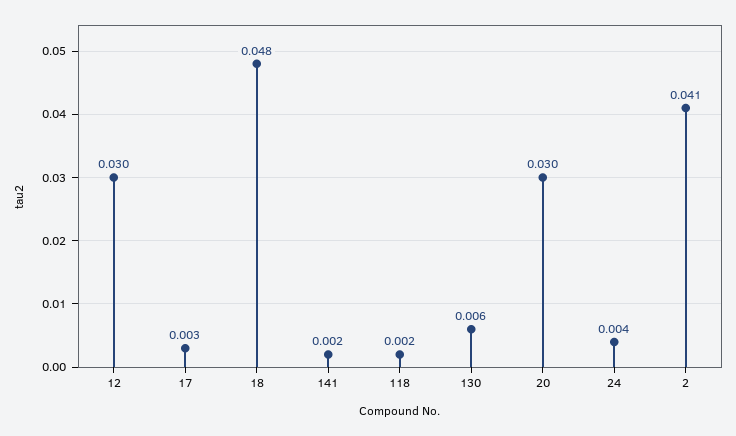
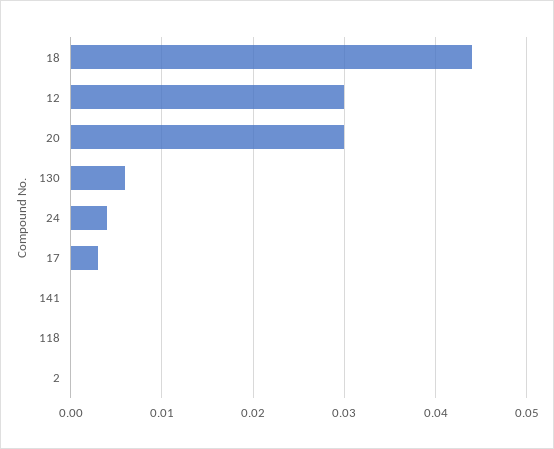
  {
    "12": 0.03,
    "17": 0.003,
-   "18": 0.048,
+   "18": 0.044,
-   "141": 0.002,
+   "141": 0,
-   "118": 0.002,
+   "118": 0,
    "130": 0.006,
    "20": 0.03,
    "24": 0.004,
-   "2": 0.041
+   "2": 0
  }

